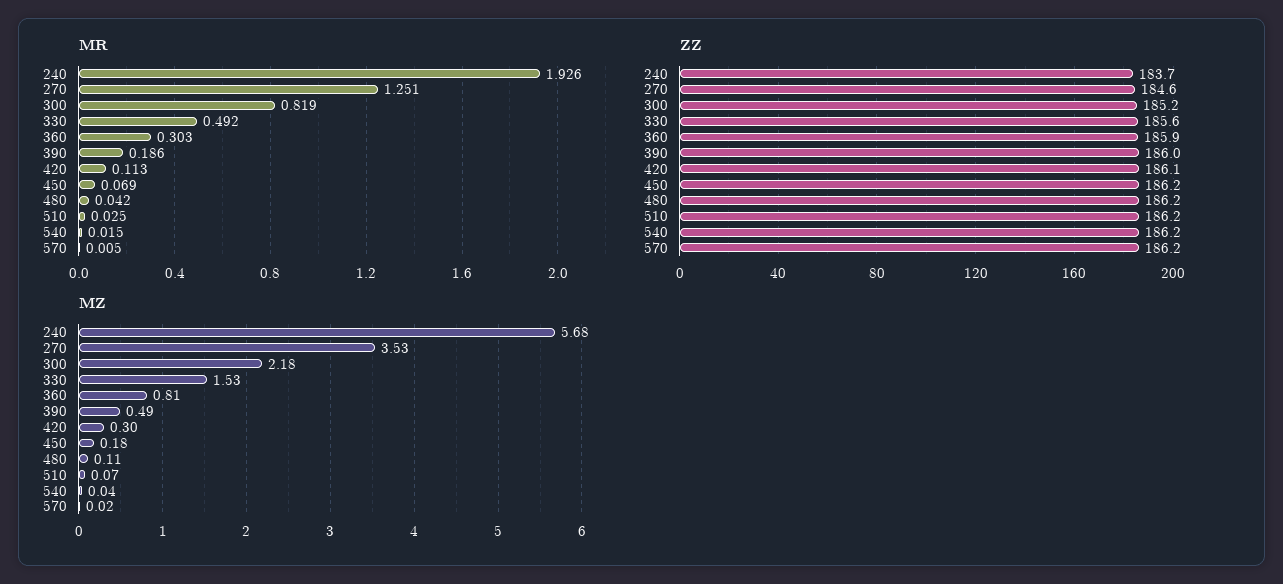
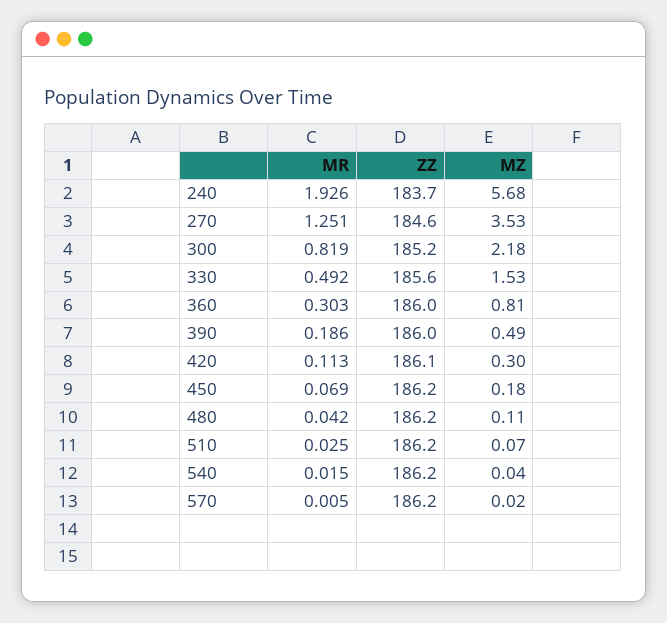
  {
    "MR": {
      "240": 1.926,
      "270": 1.251,
      "300": 0.819,
      "330": 0.492,
      "360": 0.303,
      "390": 0.186,
      "420": 0.113,
      "450": 0.069,
      "480": 0.042,
      "510": 0.025,
      "540": 0.015,
      "570": 0.005
    },
    "ZZ": {
      "240": 183.7,
      "270": 184.6,
      "300": 185.2,
      "330": 185.6,
-     "360": 185.9,
+     "360": 186,
      "390": 186,
      "420": 186.1,
      "450": 186.2,
      "480": 186.2,
      "510": 186.2,
      "540": 186.2,
      "570": 186.2
    },
    "MZ": {
      "240": 5.68,
      "270": 3.53,
      "300": 2.18,
      "330": 1.53,
      "360": 0.81,
      "390": 0.49,
      "420": 0.3,
      "450": 0.18,
      "480": 0.11,
      "510": 0.07,
      "540": 0.04,
      "570": 0.02
    }
  }

